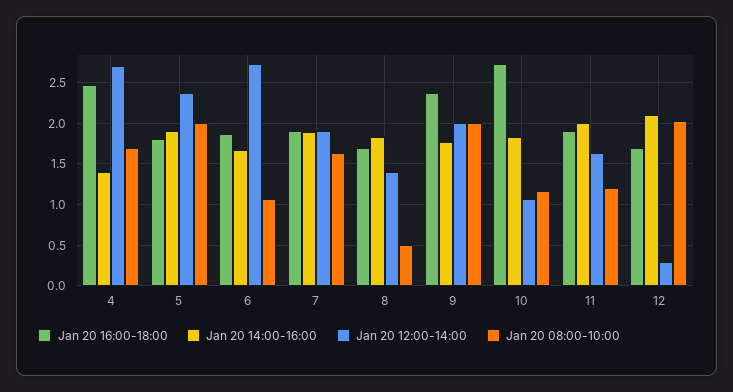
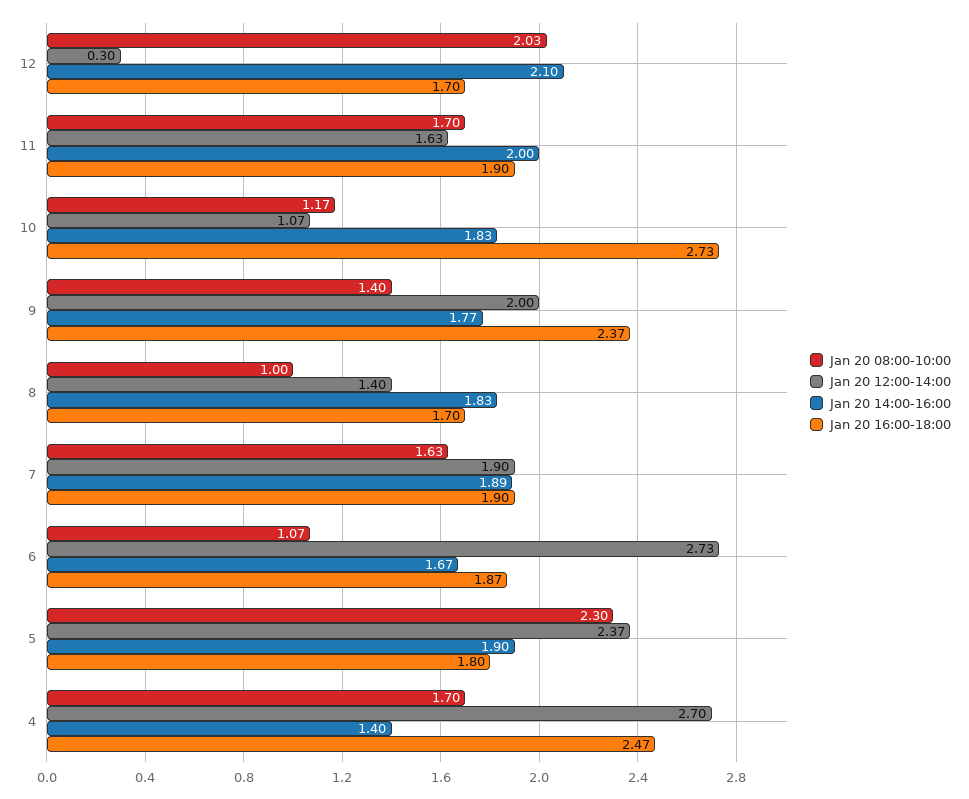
  {
    "Jan 20 16:00-18:00": {
      "4": 2.47,
      "5": 1.8,
      "6": 1.87,
      "7": 1.9,
      "8": 1.7,
      "9": 2.37,
      "10": 2.73,
      "11": 1.9,
      "12": 1.7
    },
    "Jan 20 14:00-16:00": {
      "4": 1.4,
      "5": 1.9,
      "6": 1.67,
      "7": 1.89,
      "8": 1.83,
      "9": 1.77,
      "10": 1.83,
      "11": 2,
      "12": 2.1
    },
    "Jan 20 12:00-14:00": {
      "4": 2.7,
      "5": 2.37,
      "6": 2.73,
      "7": 1.9,
      "8": 1.4,
      "9": 2,
      "10": 1.07,
      "11": 1.63,
      "12": 0.3
    },
    "Jan 20 08:00-10:00": {
      "4": 1.7,
-     "5": 2,
+     "5": 2.3,
      "6": 1.07,
      "7": 1.63,
-     "8": 0.5,
+     "8": 1,
-     "9": 2,
+     "9": 1.4,
      "10": 1.17,
-     "11": 1.2,
+     "11": 1.7,
      "12": 2.03
    }
  }

